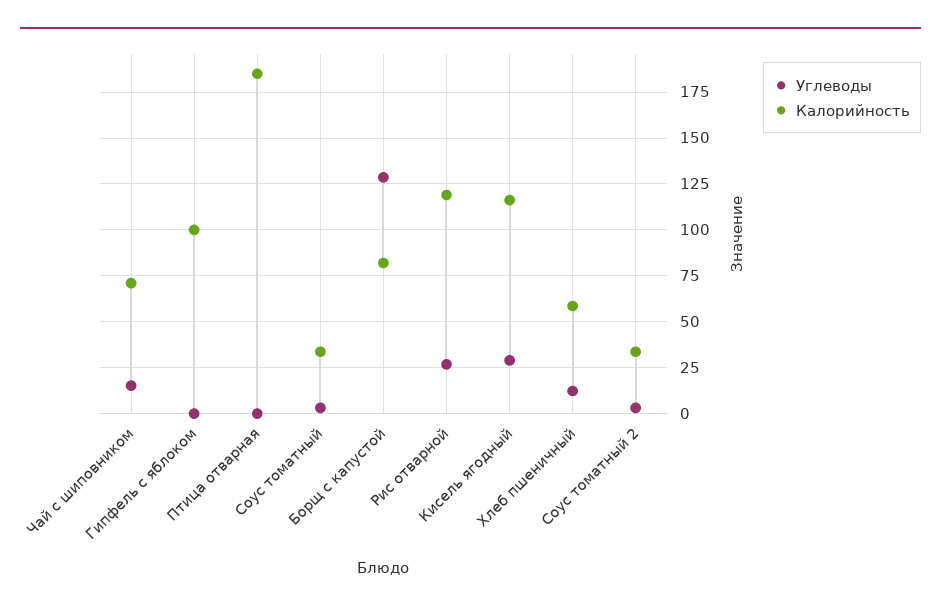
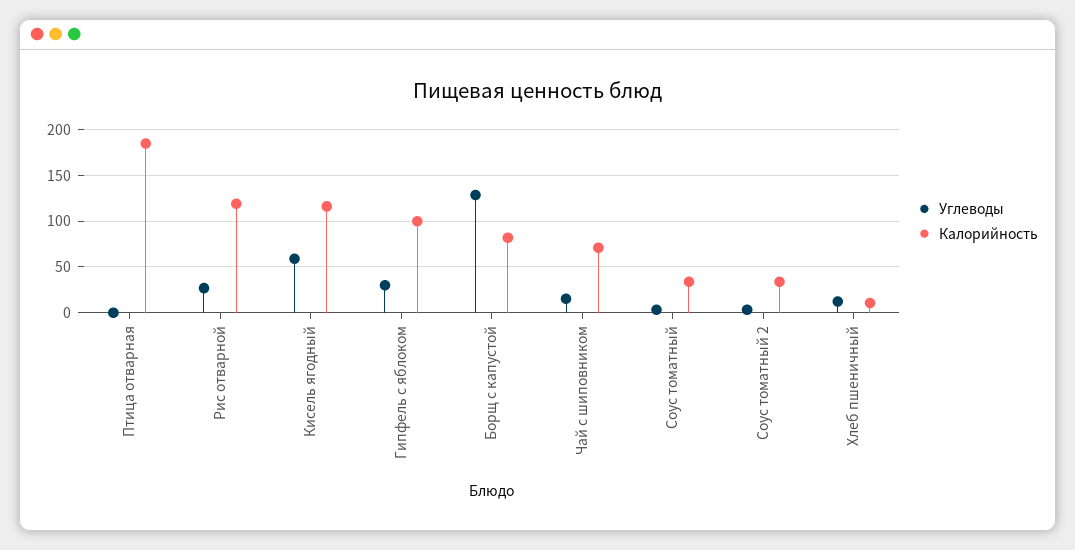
  {
    "Углеводы": {
      "Чай с шиповником": 15,
-     "Гипфель с яблоком": 0,
+     "Гипфель с яблоком": 30,
      "Птица отварная": 0,
      "Соус томатный": 5,
      "Борщ с капустой": 130,
      "Рис отварной": 25,
-     "Кисель ягодный": 30,
+     "Кисель ягодный": 60,
      "Хлеб пшеничный": 10,
      "Соус томатный 2": 5
    },
    "Калорийность": {
      "Чай с шиповником": 70,
      "Гипфель с яблоком": 100,
      "Птица отварная": 185,
      "Соус томатный": 35,
      "Борщ с капустой": 80,
      "Рис отварной": 120,
      "Кисель ягодный": 115,
-     "Хлеб пшеничный": 60,
+     "Хлеб пшеничный": 10,
      "Соус томатный 2": 35
    }
  }

